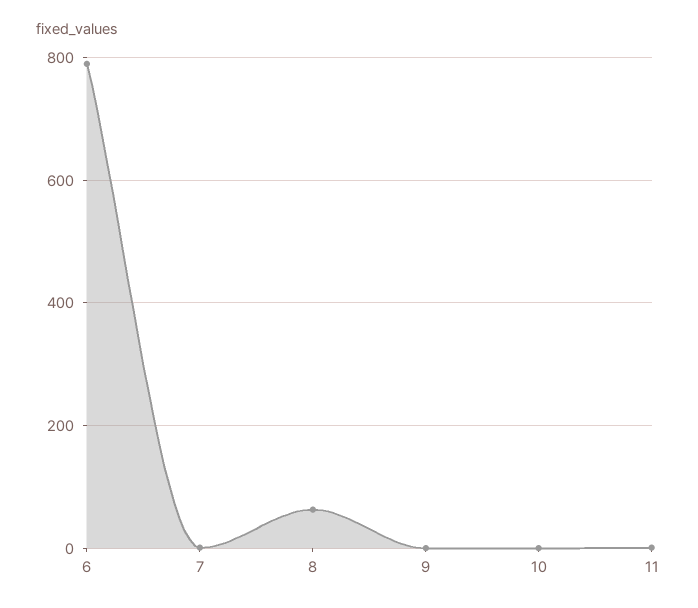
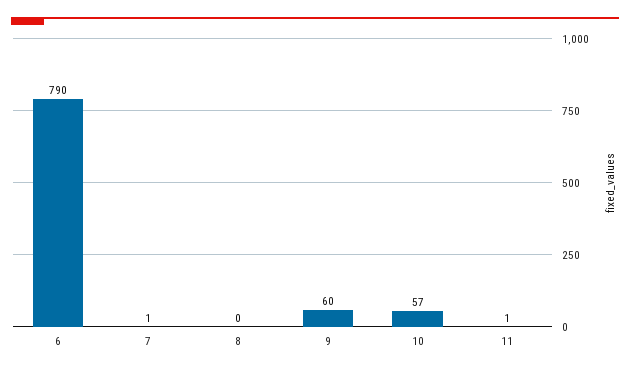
  {
    "6": 790,
    "7": 1,
-   "8": 60,
+   "8": 0,
-   "9": 0,
+   "9": 60,
-   "10": 0,
+   "10": 57,
    "11": 1
  }

